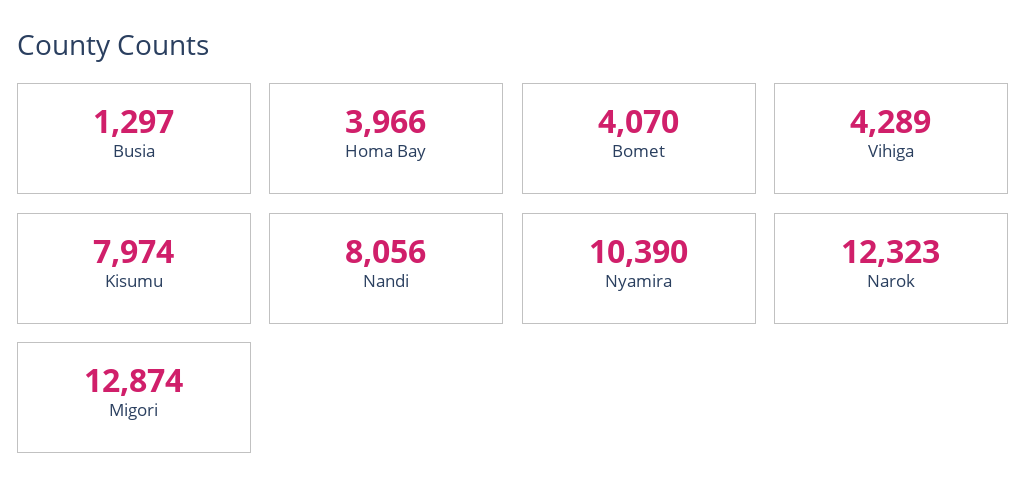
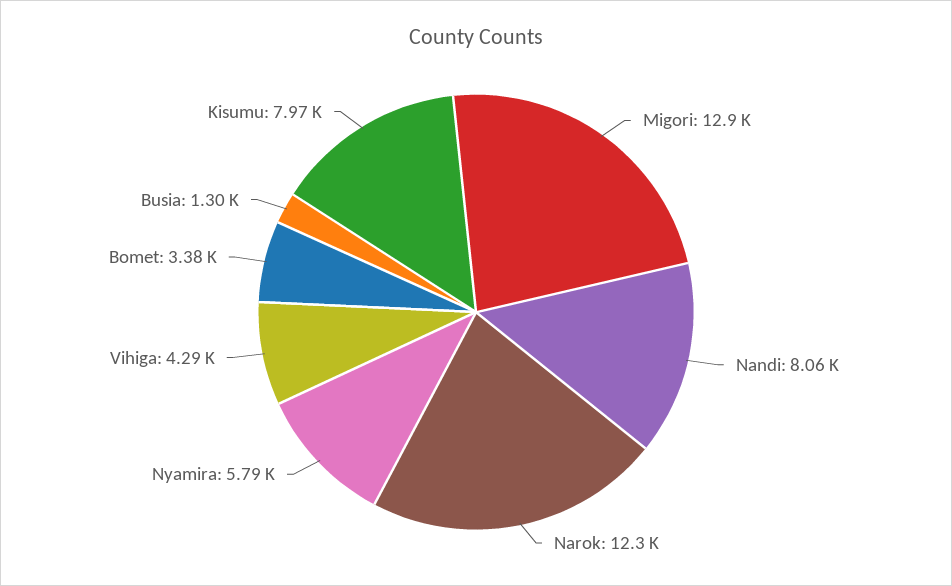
  {
    "Busia": 1297,
-   "Homa Bay": 3966,
-   "Bomet": 4070,
+   "Bomet": 3380,
    "Vihiga": 4289,
    "Kisumu": 7974,
    "Nandi": 8056,
-   "Nyamira": 10390,
+   "Nyamira": 5790,
    "Narok": 12323,
    "Migori": 12874
  }

